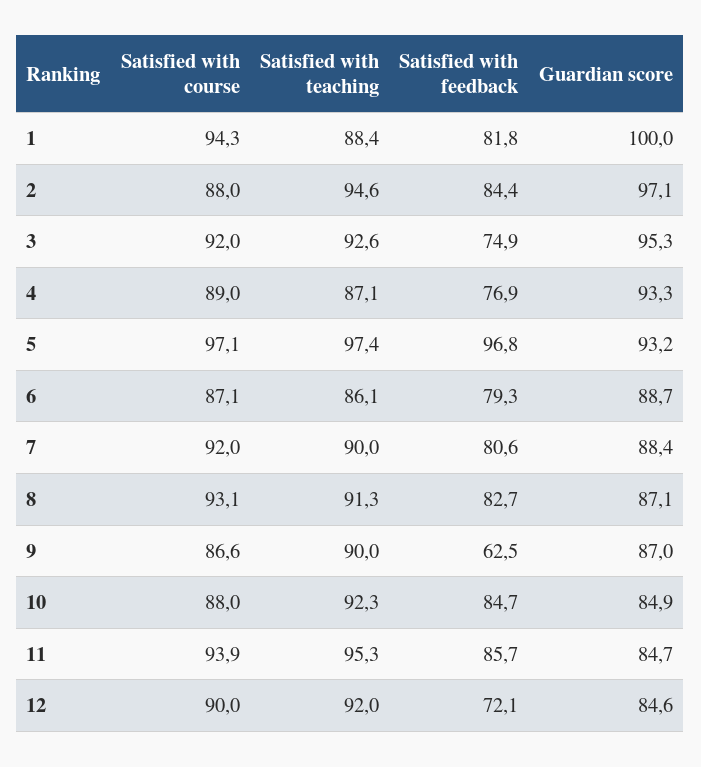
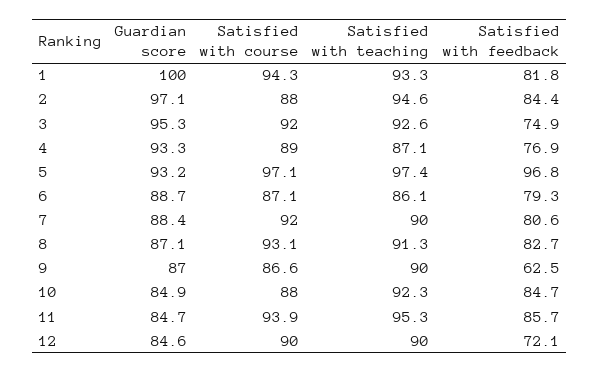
  {
    "Satisfied with course": {
      "1": 94.3,
      "2": 88,
      "3": 92,
      "4": 89,
      "5": 97.1,
      "6": 87.1,
      "7": 92,
      "8": 93.1,
      "9": 86.6,
      "10": 88,
      "11": 93.9,
      "12": 90
    },
    "Satisfied with teaching": {
-     "1": 88.4,
+     "1": 93.3,
      "2": 94.6,
      "3": 92.6,
      "4": 87.1,
      "5": 97.4,
      "6": 86.1,
      "7": 90,
      "8": 91.3,
      "9": 90,
      "10": 92.3,
      "11": 95.3,
-     "12": 92
+     "12": 90
    },
    "Satisfied with feedback": {
      "1": 81.8,
      "2": 84.4,
      "3": 74.9,
      "4": 76.9,
      "5": 96.8,
      "6": 79.3,
      "7": 80.6,
      "8": 82.7,
      "9": 62.5,
      "10": 84.7,
      "11": 85.7,
      "12": 72.1
    },
    "Guardian score": {
      "1": 100,
      "2": 97.1,
      "3": 95.3,
      "4": 93.3,
      "5": 93.2,
      "6": 88.7,
      "7": 88.4,
      "8": 87.1,
      "9": 87,
      "10": 84.9,
      "11": 84.7,
      "12": 84.6
    }
  }

